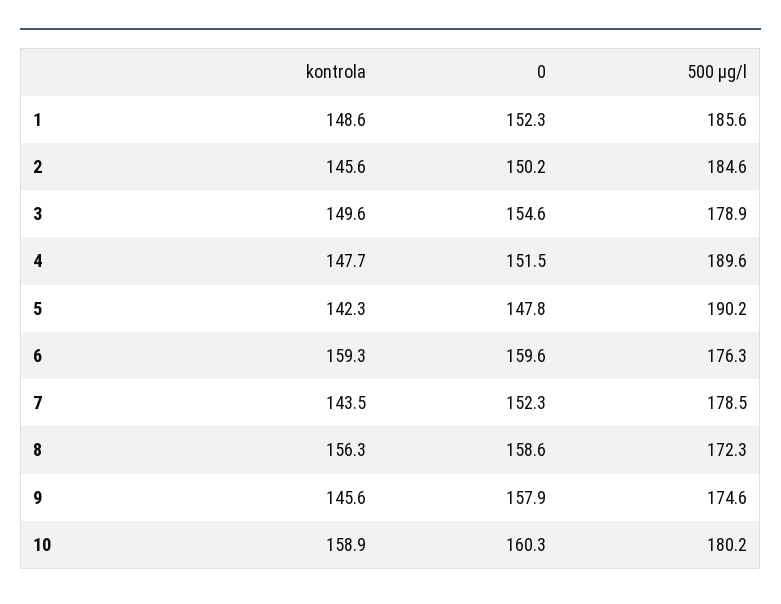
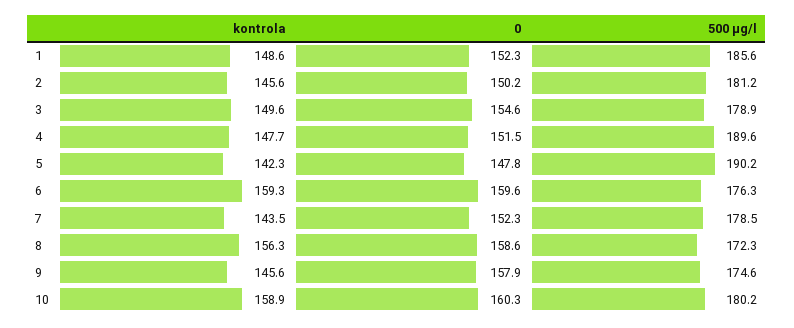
  {
    "kontrola": {
      "1": 148.6,
      "2": 145.6,
      "3": 149.6,
      "4": 147.7,
      "5": 142.3,
      "6": 159.3,
      "7": 143.5,
      "8": 156.3,
      "9": 145.6,
      "10": 158.9
    },
    "0": {
      "1": 152.3,
      "2": 150.2,
      "3": 154.6,
      "4": 151.5,
      "5": 147.8,
      "6": 159.6,
      "7": 152.3,
      "8": 158.6,
      "9": 157.9,
      "10": 160.3
    },
    "500 µg/l": {
      "1": 185.6,
-     "2": 184.6,
+     "2": 181.2,
      "3": 178.9,
      "4": 189.6,
      "5": 190.2,
      "6": 176.3,
      "7": 178.5,
      "8": 172.3,
      "9": 174.6,
      "10": 180.2
    }
  }

